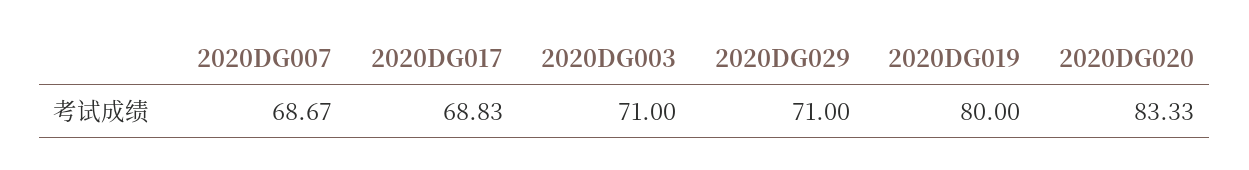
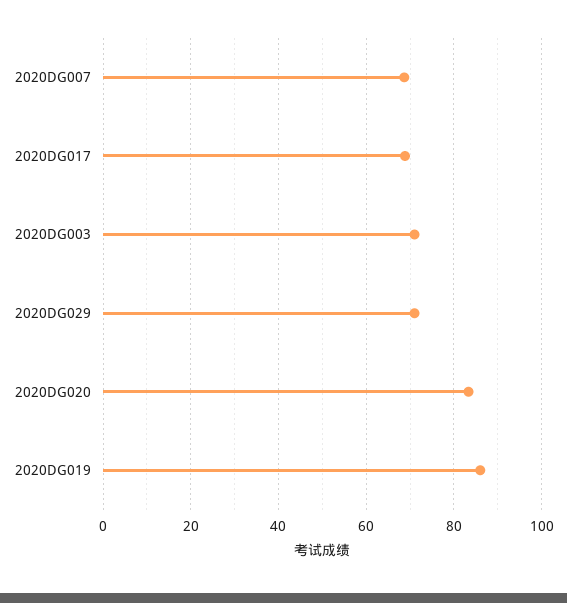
  {
    "2020DG007": 68.67,
    "2020DG017": 68.83,
    "2020DG003": 71,
    "2020DG029": 71,
-   "2020DG019": 80,
+   "2020DG019": 86,
    "2020DG020": 83.33
  }

